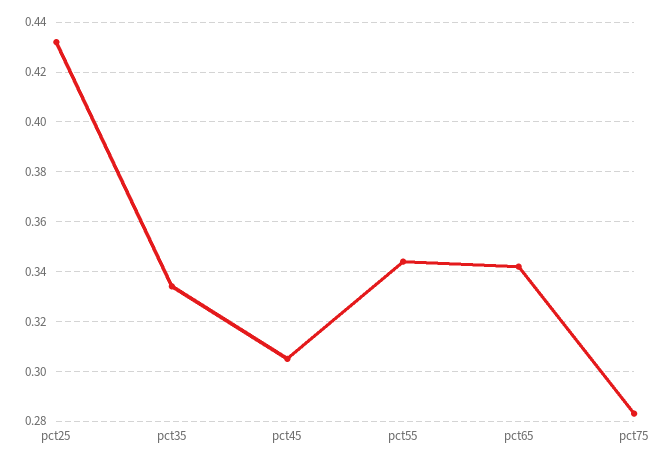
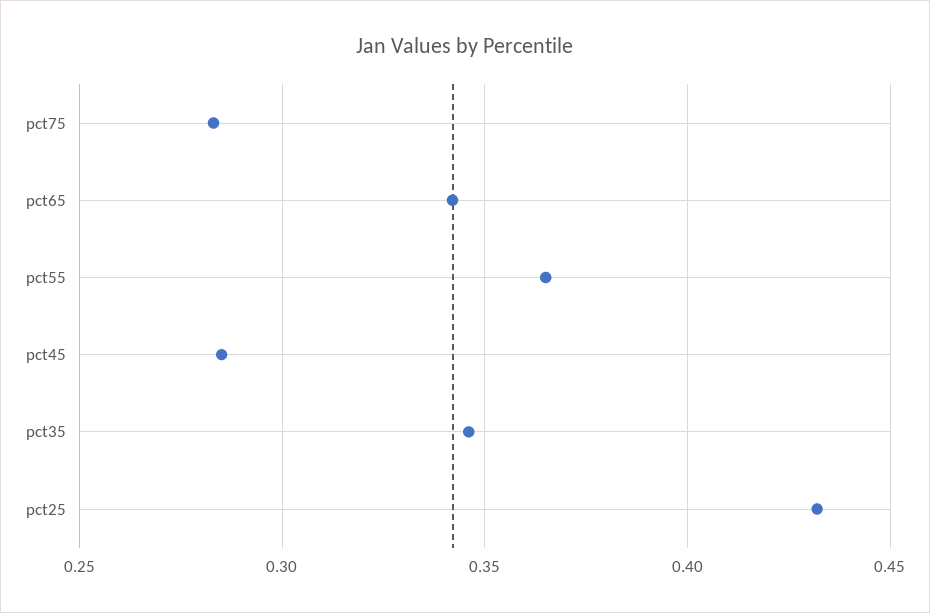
  {
    "pct25": 0.43,
-   "pct35": 0.335,
+   "pct35": 0.345,
-   "pct45": 0.305,
+   "pct45": 0.285,
-   "pct55": 0.345,
+   "pct55": 0.365,
    "pct65": 0.34,
    "pct75": 0.285
  }

